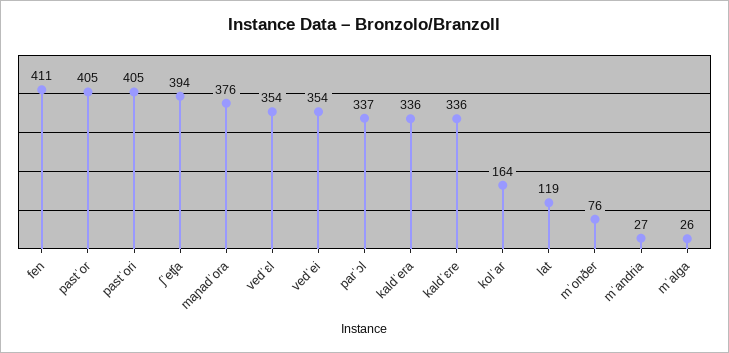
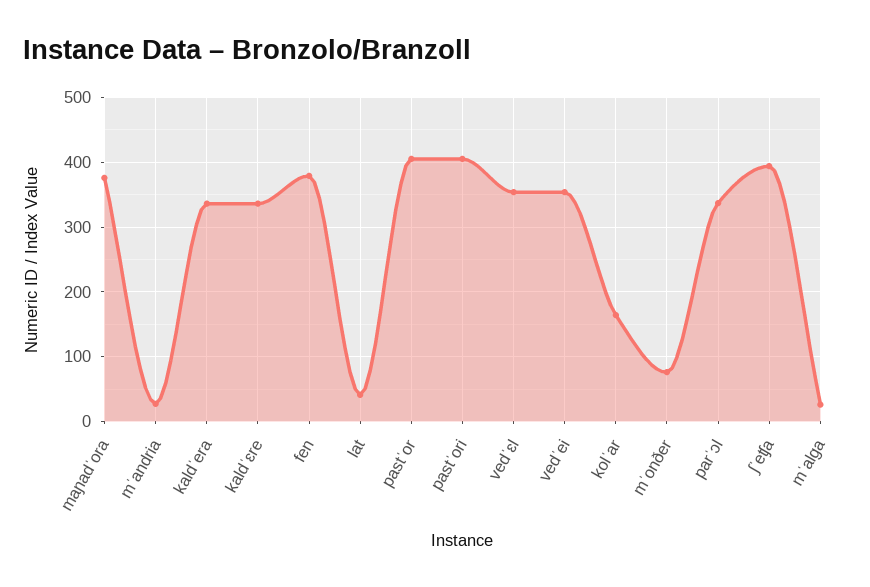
  {
-   "fen": 411,
+   "fen": 380,
    "pastˈor": 405,
    "pastˈori": 405,
    "ʃˈeʧa": 394,
    "maɲadˈora": 376,
    "vedˈɛl": 354,
    "vedˈei": 354,
    "parˈɔl": 337,
    "kaldˈera": 336,
    "kaldˈɛre": 336,
    "kolˈar": 164,
-   "lat": 119,
+   "lat": 40,
    "mˈonðer": 76,
    "mˈandria": 27,
    "mˈalga": 26
  }

